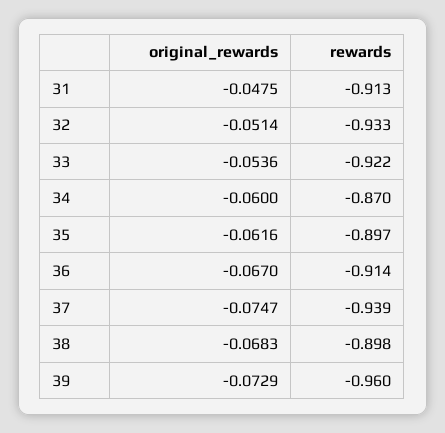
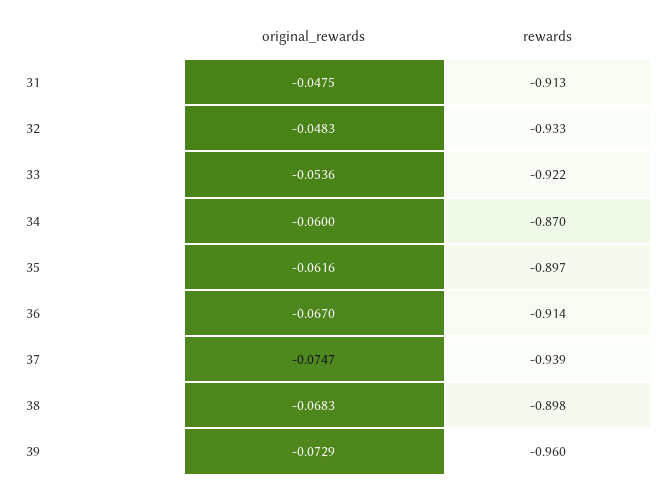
  {
    "original_rewards": {
      "31": -0.0475,
-     "32": -0.0514,
+     "32": -0.0483,
      "33": -0.0536,
      "34": -0.06,
      "35": -0.0616,
      "36": -0.067,
      "37": -0.0747,
      "38": -0.0683,
      "39": -0.0729
    },
    "rewards": {
      "31": -0.913,
      "32": -0.933,
      "33": -0.922,
      "34": -0.87,
      "35": -0.897,
      "36": -0.914,
      "37": -0.939,
      "38": -0.898,
      "39": -0.96
    }
  }

